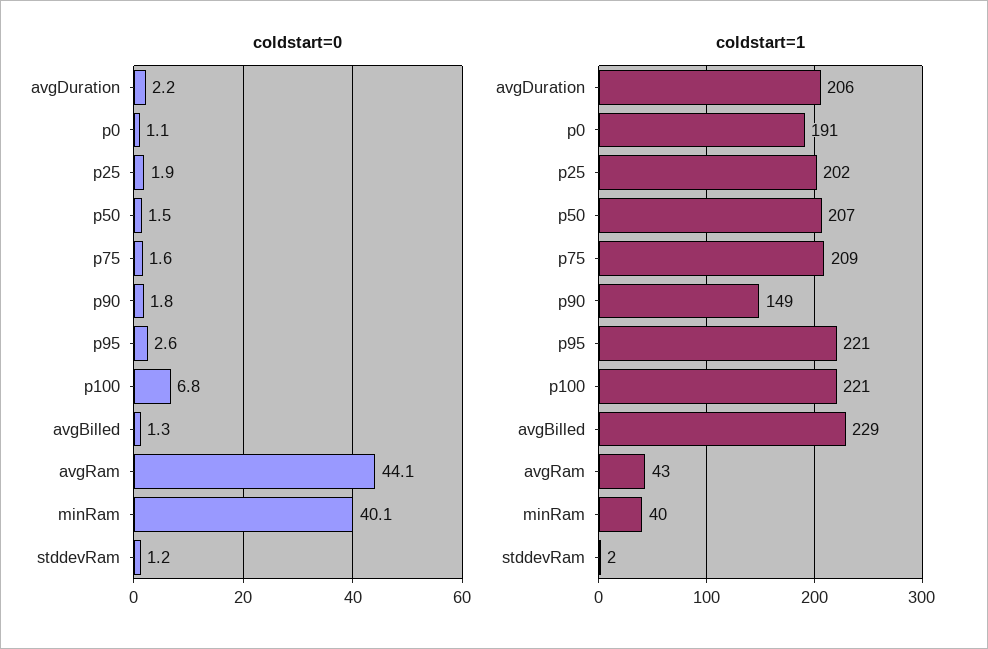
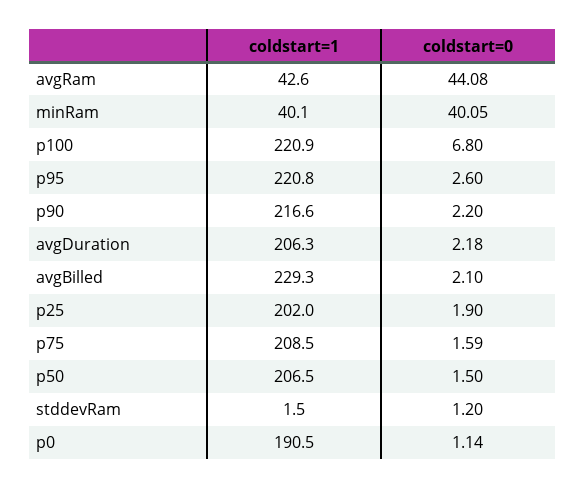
  {
    "coldstart=0": {
      "avgDuration": 2.18,
      "p0": 1.14,
      "p25": 1.9,
      "p50": 1.5,
      "p75": 1.59,
-     "p90": 1.8,
+     "p90": 2.2,
      "p95": 2.6,
      "p100": 6.8,
-     "avgBilled": 1.3,
+     "avgBilled": 2.1,
      "avgRam": 44.08,
      "minRam": 40.05,
      "stddevRam": 1.2
    },
    "coldstart=1": {
      "avgDuration": 206.3,
      "p0": 190.5,
      "p25": 202,
      "p50": 206.5,
      "p75": 208.5,
-     "p90": 149,
+     "p90": 216.6,
      "p95": 220.8,
      "p100": 220.9,
      "avgBilled": 229.3,
      "avgRam": 42.6,
      "minRam": 40.1,
      "stddevRam": 1.5
    }
  }

